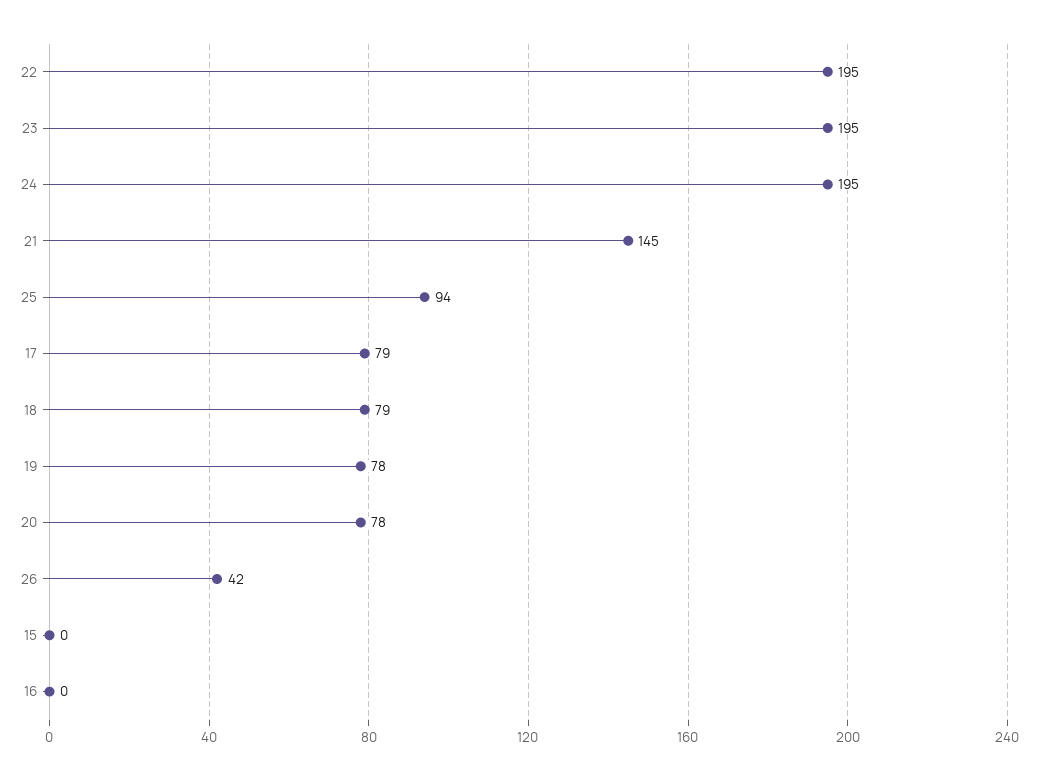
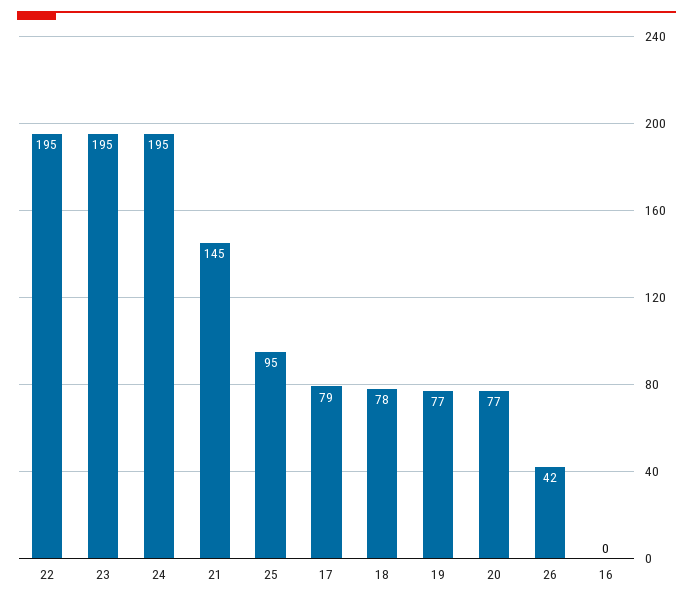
  {
    "22": 195,
    "23": 195,
    "24": 195,
    "21": 145,
-   "25": 94,
+   "25": 95,
    "17": 79,
-   "18": 79,
+   "18": 78,
-   "19": 78,
+   "19": 77,
-   "20": 78,
+   "20": 77,
    "26": 42,
-   "15": 0,
    "16": 0
  }

